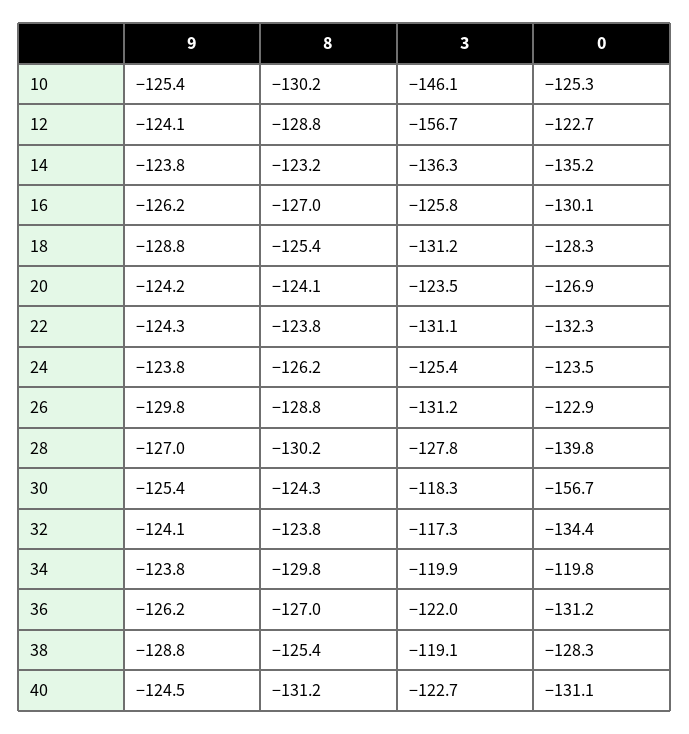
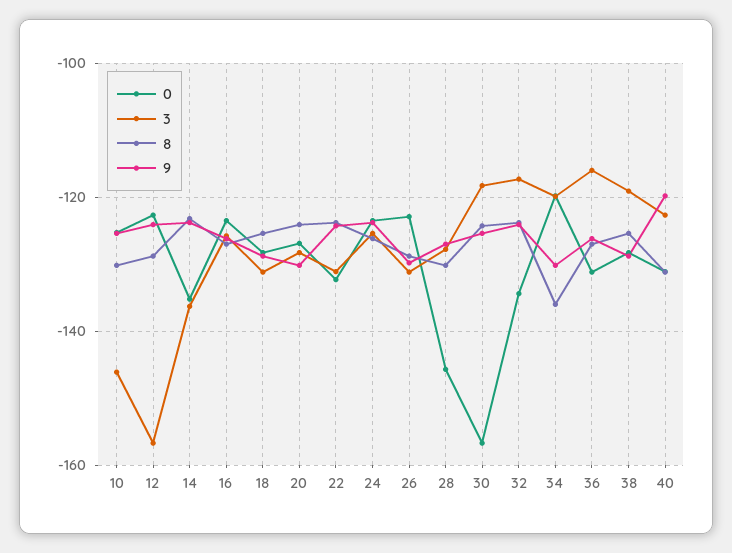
  {
    "9": {
      "10": -125.4,
      "12": -124.1,
      "14": -123.8,
      "16": -126.2,
      "18": -128.8,
-     "20": -124.2,
+     "20": -130,
      "22": -124.3,
      "24": -123.8,
      "26": -129.8,
      "28": -127,
      "30": -125.4,
      "32": -124.1,
-     "34": -123.8,
+     "34": -130,
      "36": -126.2,
      "38": -128.8,
-     "40": -124.5
+     "40": -120
    },
    "8": {
      "10": -130.2,
      "12": -128.8,
      "14": -123.2,
      "16": -127,
      "18": -125.4,
      "20": -124.1,
      "22": -123.8,
      "24": -126.2,
      "26": -128.8,
      "28": -130.2,
      "30": -124.3,
      "32": -123.8,
-     "34": -129.8,
+     "34": -136,
      "36": -127,
      "38": -125.4,
      "40": -131.2
    },
    "3": {
      "10": -146.1,
      "12": -156.7,
      "14": -136.3,
      "16": -125.8,
      "18": -131.2,
-     "20": -123.5,
+     "20": -128,
      "22": -131.1,
      "24": -125.4,
      "26": -131.2,
      "28": -127.8,
      "30": -118.3,
      "32": -117.3,
      "34": -119.9,
-     "36": -122,
+     "36": -116,
      "38": -119.1,
      "40": -122.7
    },
    "0": {
      "10": -125.3,
      "12": -122.7,
      "14": -135.2,
-     "16": -130.1,
+     "16": -124,
      "18": -128.3,
      "20": -126.9,
      "22": -132.3,
      "24": -123.5,
      "26": -122.9,
-     "28": -139.8,
+     "28": -146,
      "30": -156.7,
      "32": -134.4,
      "34": -119.8,
      "36": -131.2,
      "38": -128.3,
      "40": -131.1
    }
  }

